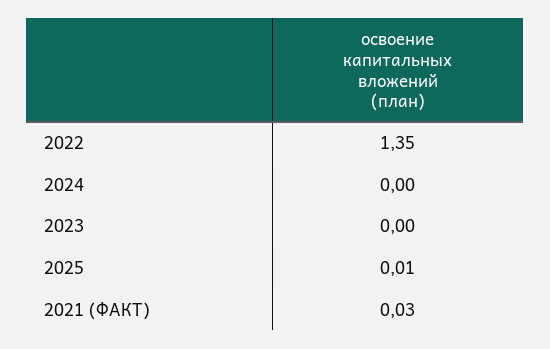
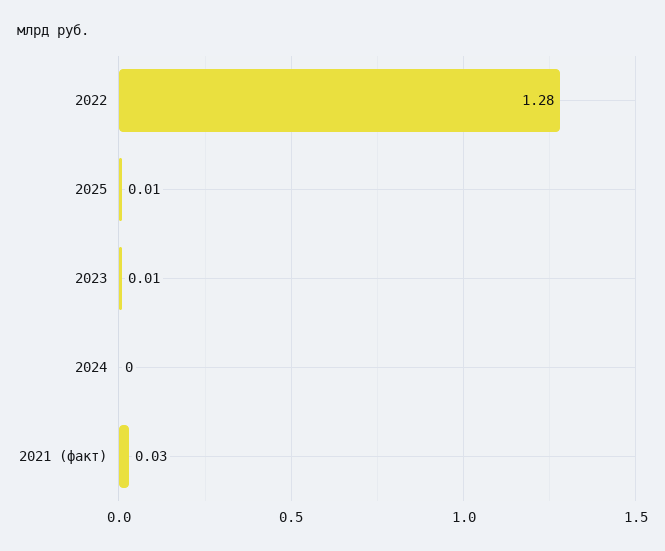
  {
-   "2022": 1.35,
+   "2022": 1.28,
    "2024": 0,
-   "2023": 0,
+   "2023": 0.01,
    "2025": 0.01,
    "2021 (ФАКТ)": 0.03
  }

